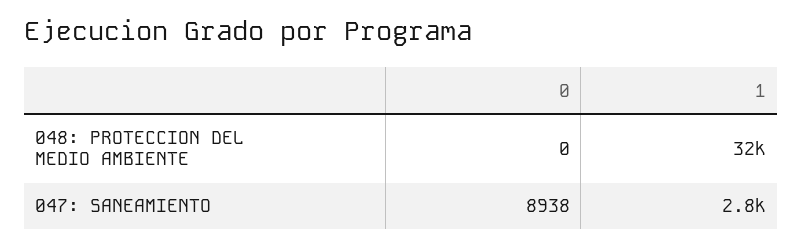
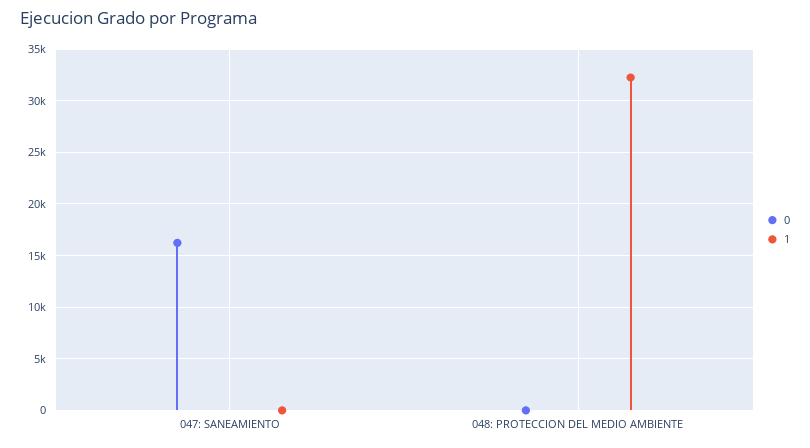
  {
    "0": {
      "048: PROTECCION DEL MEDIO AMBIENTE": 0,
-     "047: SANEAMIENTO": 8938
+     "047: SANEAMIENTO": 16000
    },
    "1": {
      "048: PROTECCION DEL MEDIO AMBIENTE": 32000,
-     "047: SANEAMIENTO": 2800
+     "047: SANEAMIENTO": 0
    }
  }

